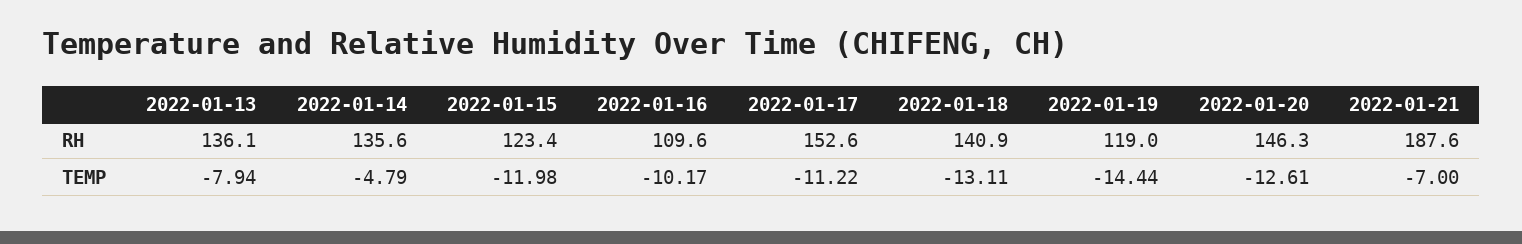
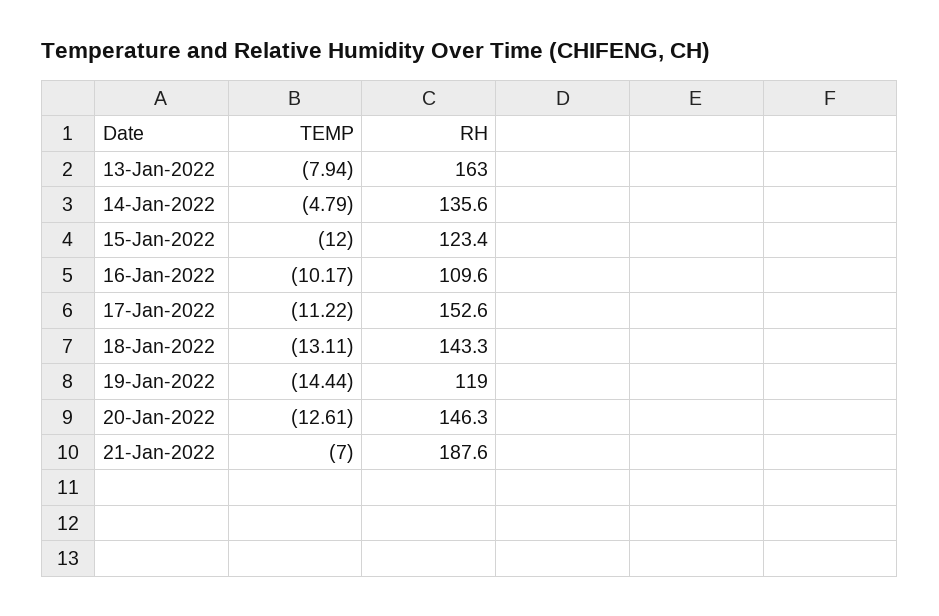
  {
    "2022-01-13": {
-     "RH": 136.1,
+     "RH": 163,
      "TEMP": -7.94
    },
    "2022-01-14": {
      "RH": 135.6,
      "TEMP": -4.79
    },
    "2022-01-15": {
      "RH": 123.4,
-     "TEMP": -11.98
+     "TEMP": -12
    },
    "2022-01-16": {
      "RH": 109.6,
      "TEMP": -10.17
    },
    "2022-01-17": {
      "RH": 152.6,
      "TEMP": -11.22
    },
    "2022-01-18": {
-     "RH": 140.9,
+     "RH": 143.3,
      "TEMP": -13.11
    },
    "2022-01-19": {
      "RH": 119,
      "TEMP": -14.44
    },
    "2022-01-20": {
      "RH": 146.3,
      "TEMP": -12.61
    },
    "2022-01-21": {
      "RH": 187.6,
      "TEMP": -7
    }
  }

